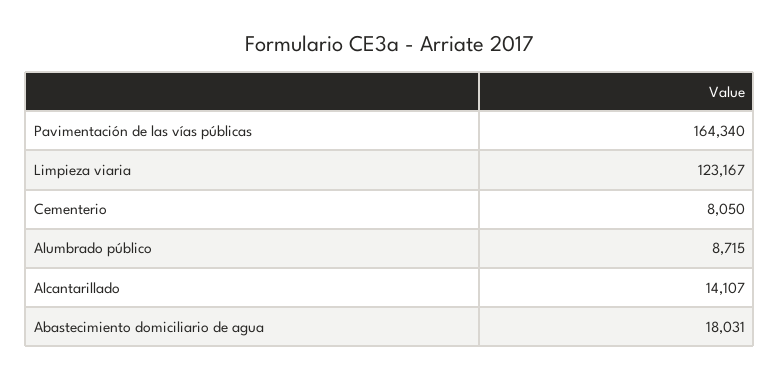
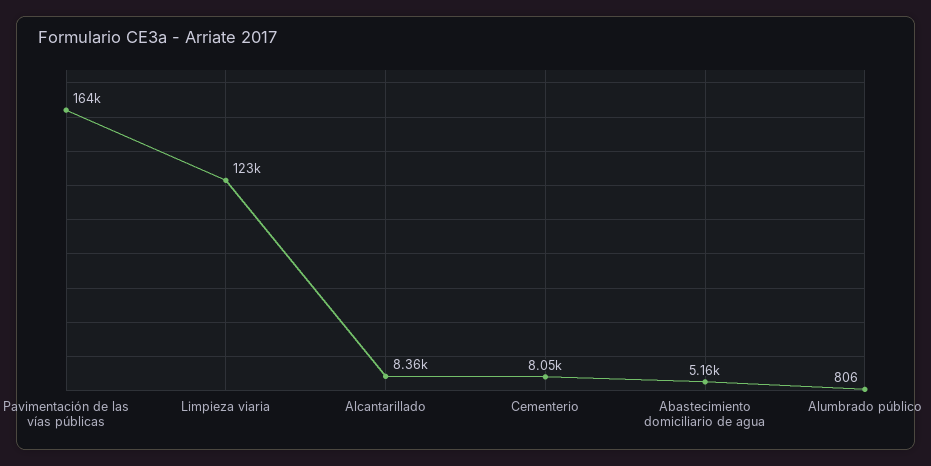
  {
    "Pavimentación de las vías públicas": 164340,
    "Limpieza viaria": 123167,
    "Cementerio": 8050,
-   "Alumbrado público": 8715,
+   "Alumbrado público": 806,
-   "Alcantarillado": 14107,
+   "Alcantarillado": 8360,
-   "Abastecimiento domiciliario de agua": 18031
+   "Abastecimiento domiciliario de agua": 5160
  }

